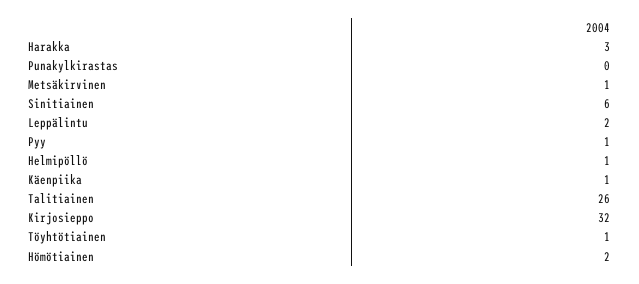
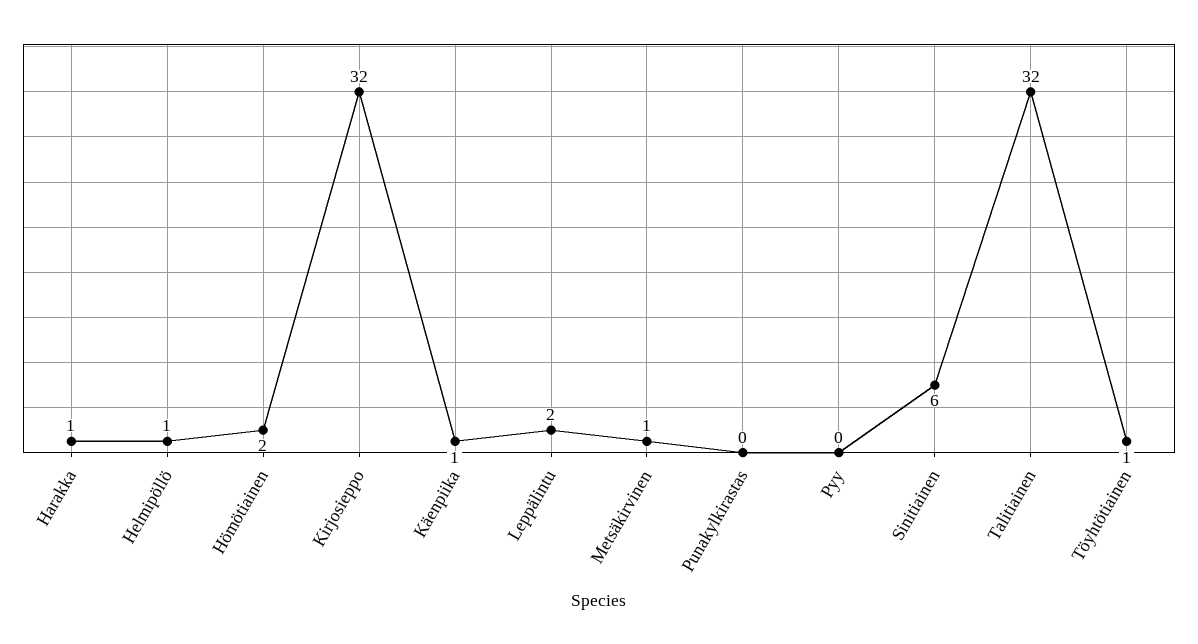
  {
-   "Harakka": 3,
+   "Harakka": 1,
    "Punakylkirastas": 0,
    "Metsäkirvinen": 1,
    "Sinitiainen": 6,
    "Leppälintu": 2,
-   "Pyy": 1,
+   "Pyy": 0,
    "Helmipöllö": 1,
    "Käenpiika": 1,
-   "Talitiainen": 26,
+   "Talitiainen": 32,
    "Kirjosieppo": 32,
    "Töyhtötiainen": 1,
    "Hömötiainen": 2
  }

